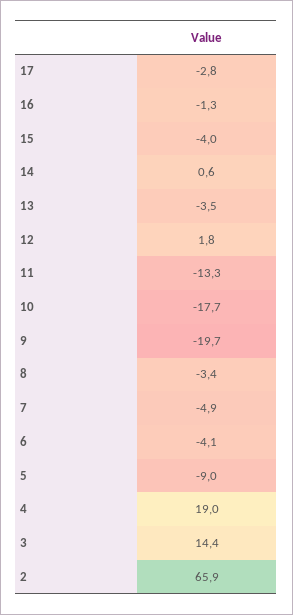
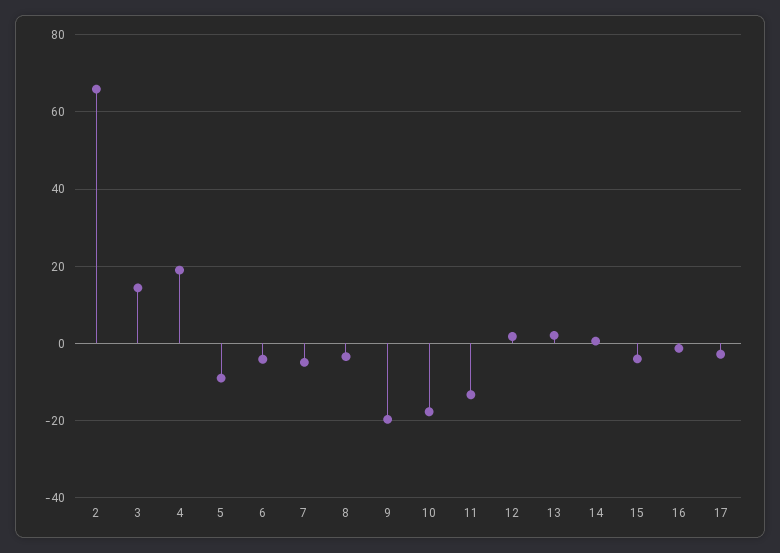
  {
    "17": -2.8,
    "16": -1.3,
    "15": -4,
    "14": 0.6,
-   "13": -3.5,
+   "13": 2,
    "12": 1.8,
    "11": -13.3,
    "10": -17.7,
    "9": -19.7,
    "8": -3.4,
    "7": -4.9,
    "6": -4.1,
    "5": -9,
    "4": 19,
    "3": 14.4,
    "2": 65.9
  }

